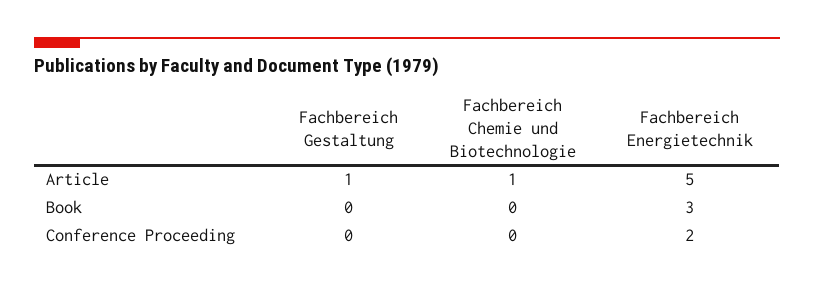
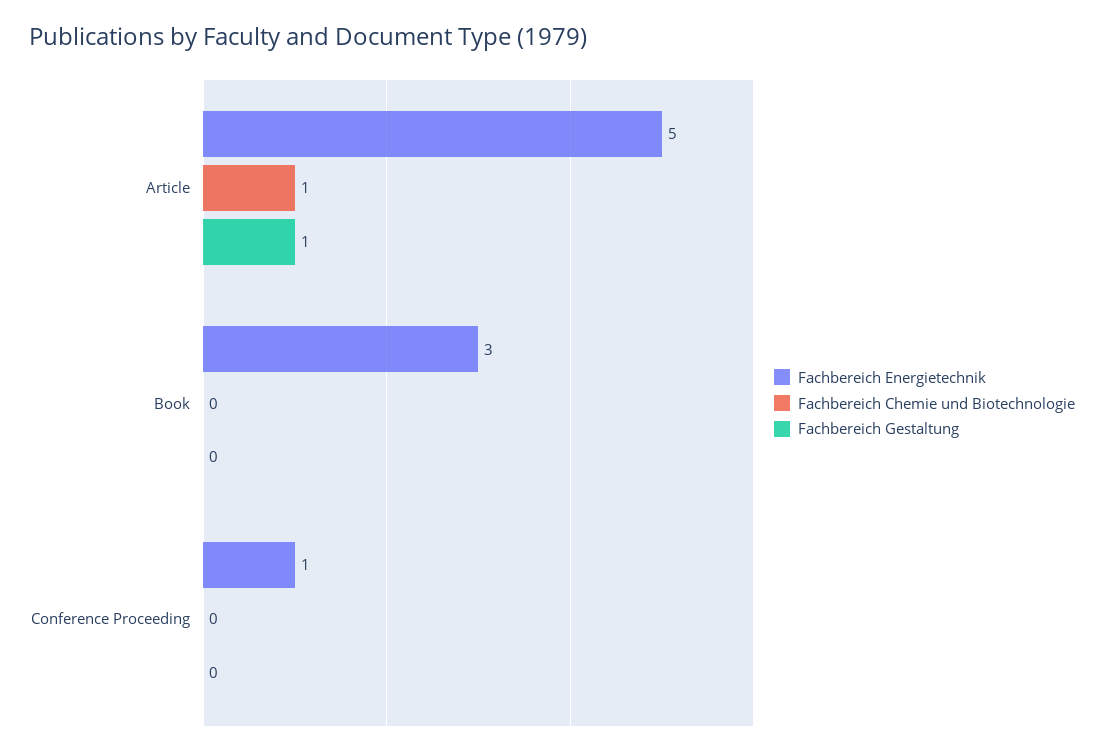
  {
    "Fachbereich Gestaltung": {
      "Article": 1,
      "Book": 0,
      "Conference Proceeding": 0
    },
    "Fachbereich Chemie und Biotechnologie": {
      "Article": 1,
      "Book": 0,
      "Conference Proceeding": 0
    },
    "Fachbereich Energietechnik": {
      "Article": 5,
      "Book": 3,
-     "Conference Proceeding": 2
+     "Conference Proceeding": 1
    }
  }

